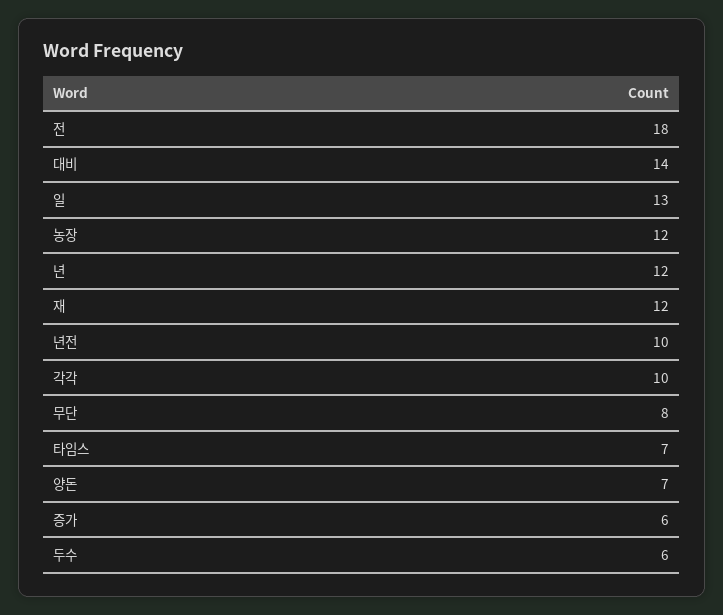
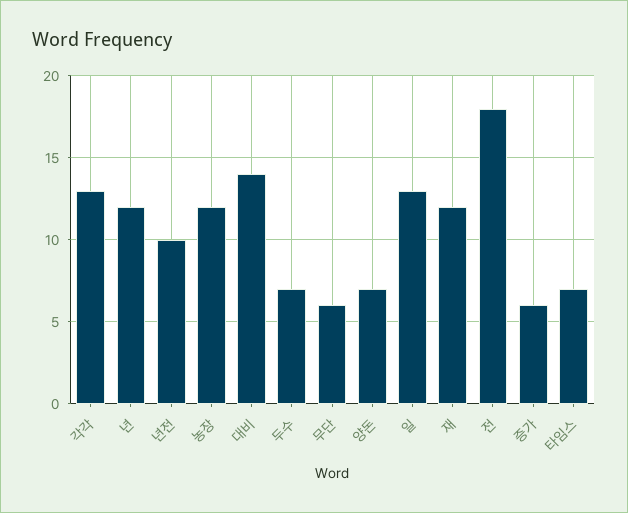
  {
    "전": 18,
    "대비": 14,
    "일": 13,
    "농장": 12,
    "년": 12,
    "재": 12,
    "년전": 10,
-   "각각": 10,
+   "각각": 13,
-   "무단": 8,
+   "무단": 6,
    "타임스": 7,
    "양돈": 7,
    "증가": 6,
-   "두수": 6
+   "두수": 7
  }

